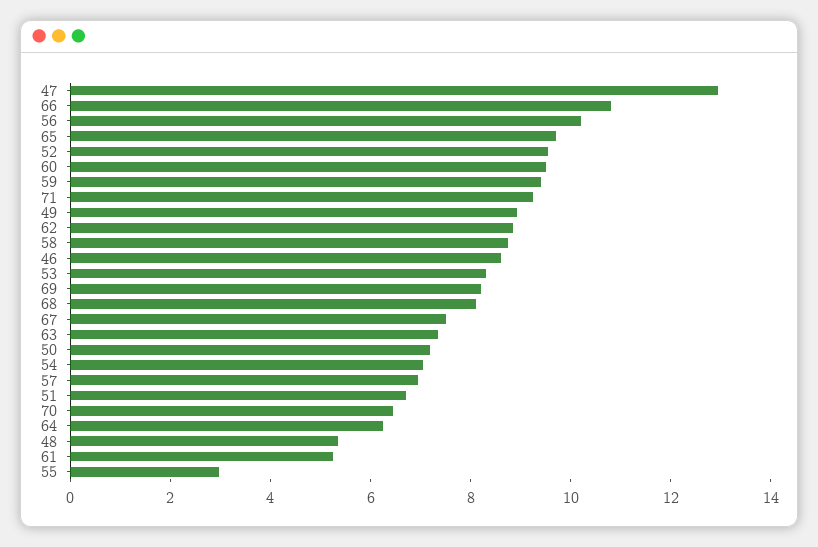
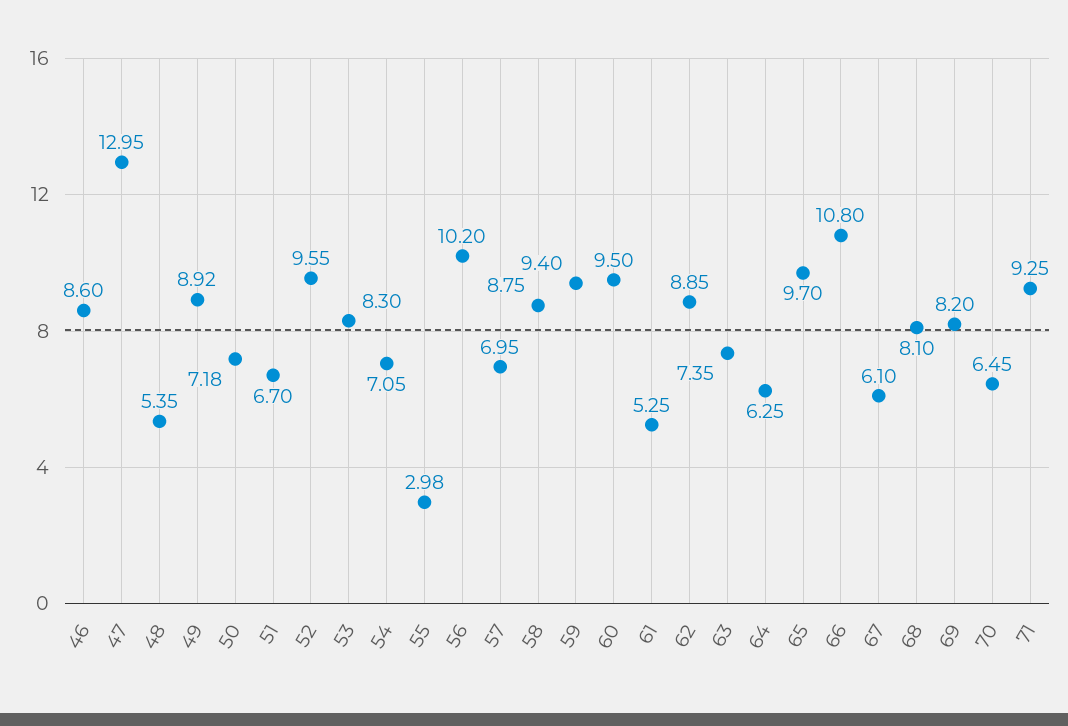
  {
    "47": 12.95,
    "66": 10.8,
    "56": 10.2,
    "65": 9.7,
    "52": 9.55,
    "60": 9.5,
    "59": 9.4,
    "71": 9.25,
    "49": 8.92,
    "62": 8.85,
    "58": 8.75,
    "46": 8.6,
    "53": 8.3,
    "69": 8.2,
    "68": 8.1,
-   "67": 7.5,
+   "67": 6.1,
    "63": 7.35,
    "50": 7.18,
    "54": 7.05,
    "57": 6.95,
    "51": 6.7,
    "70": 6.45,
    "64": 6.25,
    "48": 5.35,
    "61": 5.25,
    "55": 2.98
  }

